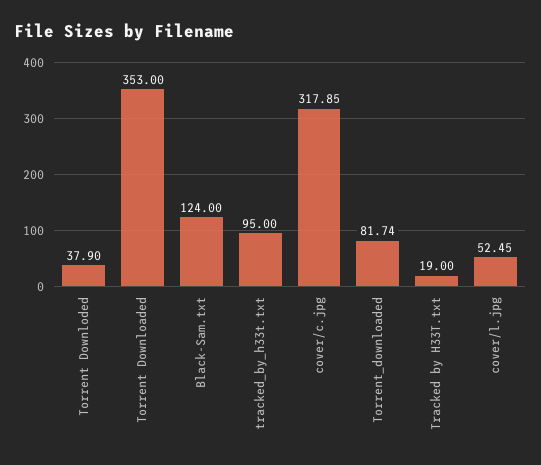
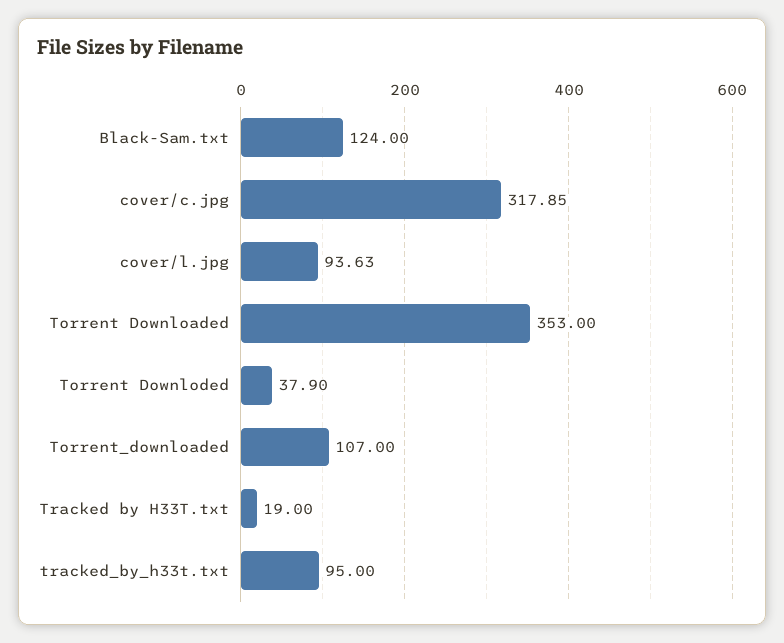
  {
    "Torrent Downloded": 37.9,
    "Torrent Downloaded": 353,
    "Black-Sam.txt": 124,
    "tracked_by_h33t.txt": 95,
    "cover/c.jpg": 317.85,
-   "Torrent_downloaded": 81.74,
+   "Torrent_downloaded": 107,
    "Tracked by H33T.txt": 19,
-   "cover/l.jpg": 52.45
+   "cover/l.jpg": 93.63
  }

